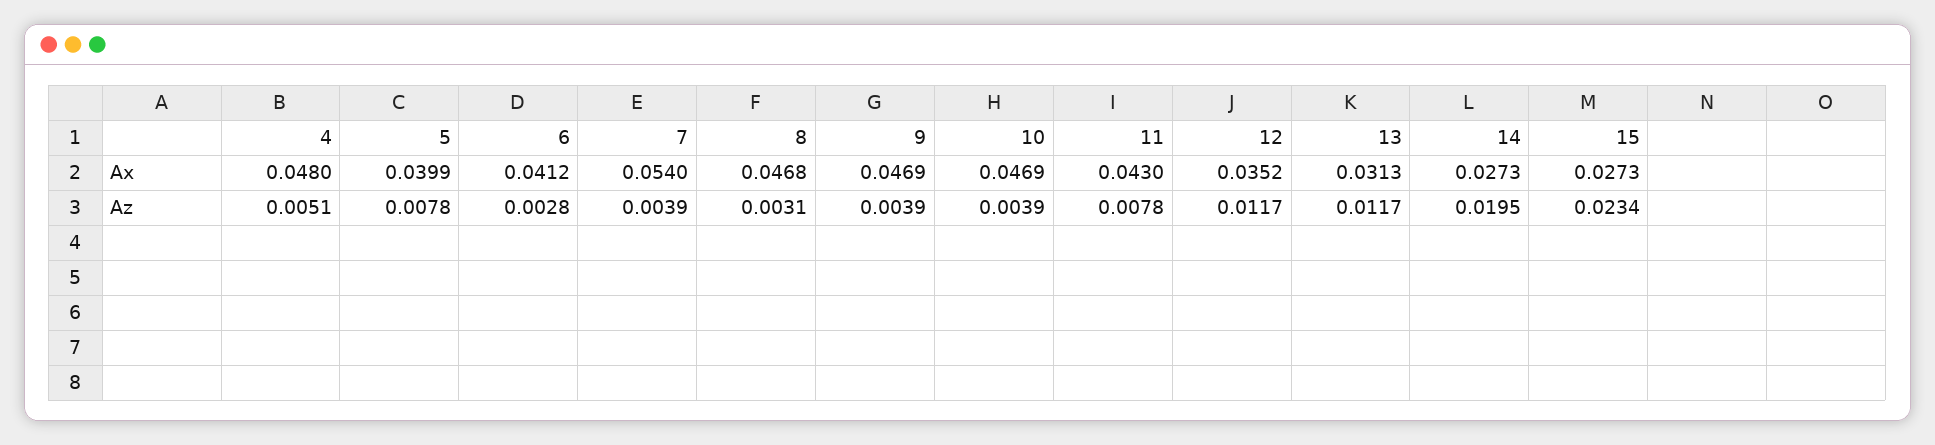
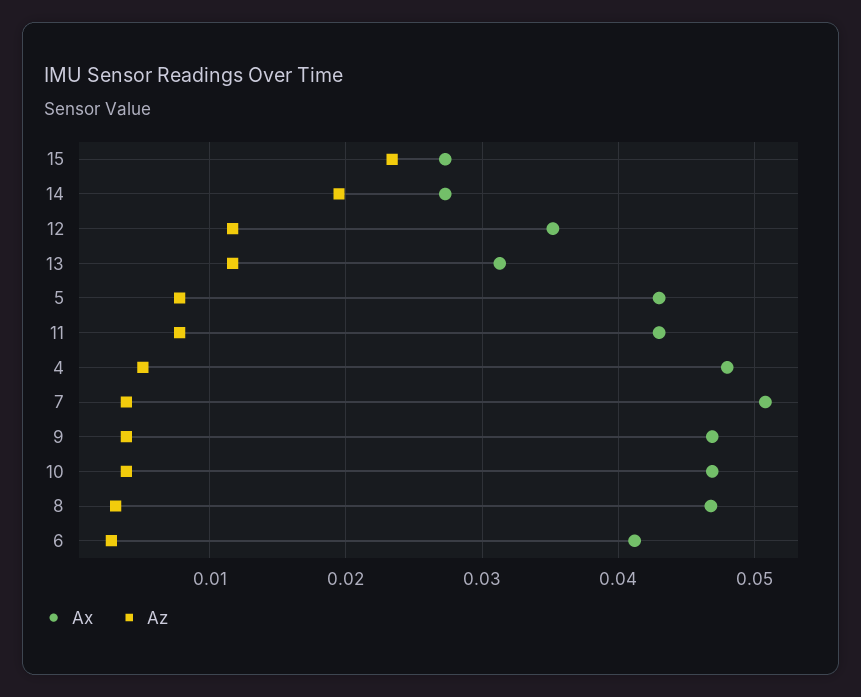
  {
    "Ax": {
      "4": 0.048,
-     "5": 0.0399,
+     "5": 0.043,
      "6": 0.0412,
-     "7": 0.054,
+     "7": 0.051,
      "8": 0.0468,
      "9": 0.0469,
      "10": 0.0469,
      "11": 0.043,
      "12": 0.0352,
      "13": 0.0313,
      "14": 0.0273,
      "15": 0.0273
    },
    "Az": {
      "4": 0.0051,
      "5": 0.0078,
      "6": 0.0028,
      "7": 0.0039,
      "8": 0.0031,
      "9": 0.0039,
      "10": 0.0039,
      "11": 0.0078,
      "12": 0.0117,
      "13": 0.0117,
      "14": 0.0195,
      "15": 0.0234
    }
  }

